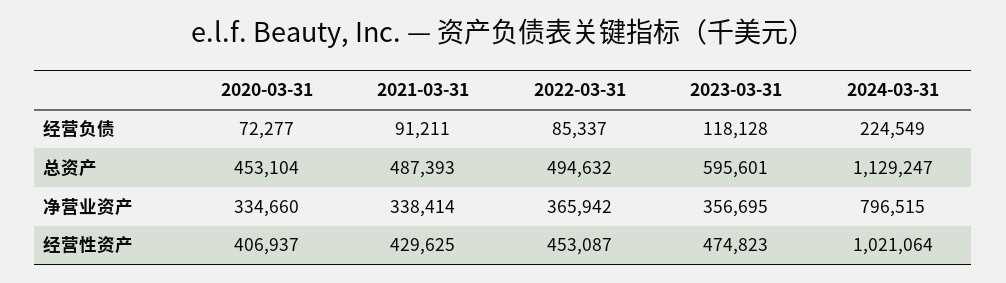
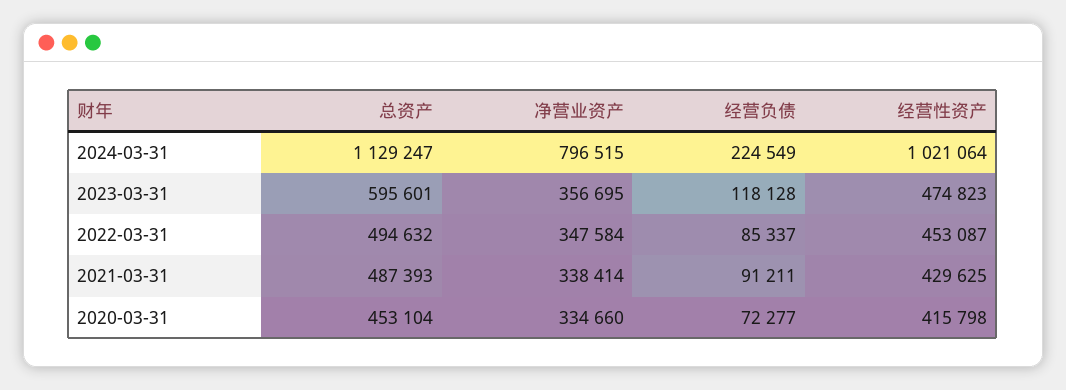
  {
    "2020-03-31": {
      "经营负债": 72277,
      "总资产": 453104,
      "净营业资产": 334660,
-     "经营性资产": 406937
+     "经营性资产": 415798
    },
    "2021-03-31": {
      "经营负债": 91211,
      "总资产": 487393,
      "净营业资产": 338414,
      "经营性资产": 429625
    },
    "2022-03-31": {
      "经营负债": 85337,
      "总资产": 494632,
-     "净营业资产": 365942,
+     "净营业资产": 347584,
      "经营性资产": 453087
    },
    "2023-03-31": {
      "经营负债": 118128,
      "总资产": 595601,
      "净营业资产": 356695,
      "经营性资产": 474823
    },
    "2024-03-31": {
      "经营负债": 224549,
      "总资产": 1129247,
      "净营业资产": 796515,
      "经营性资产": 1021064
    }
  }

